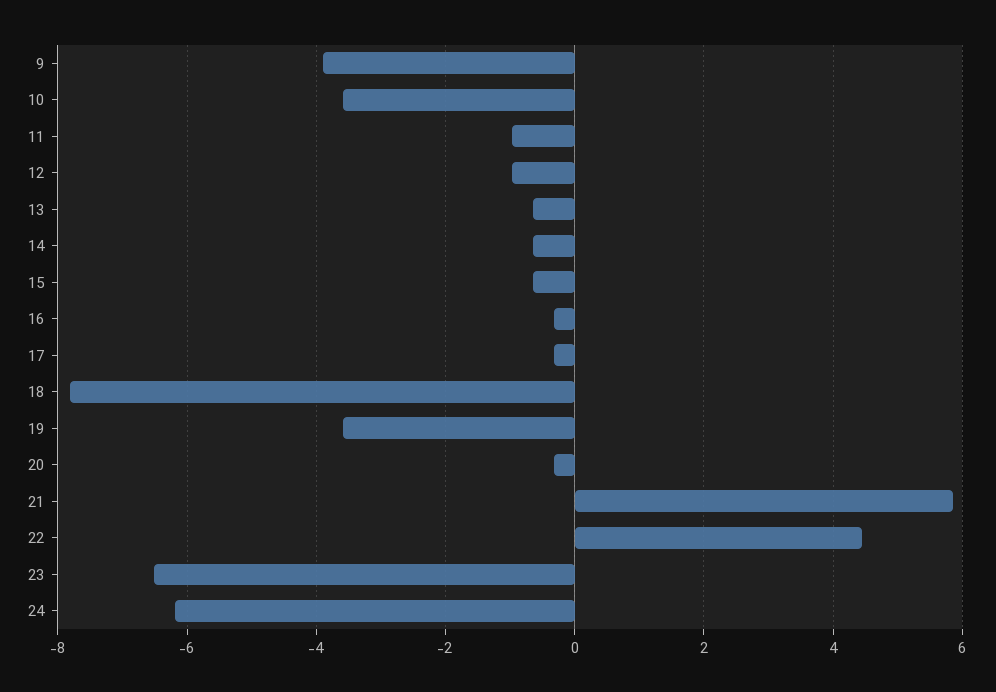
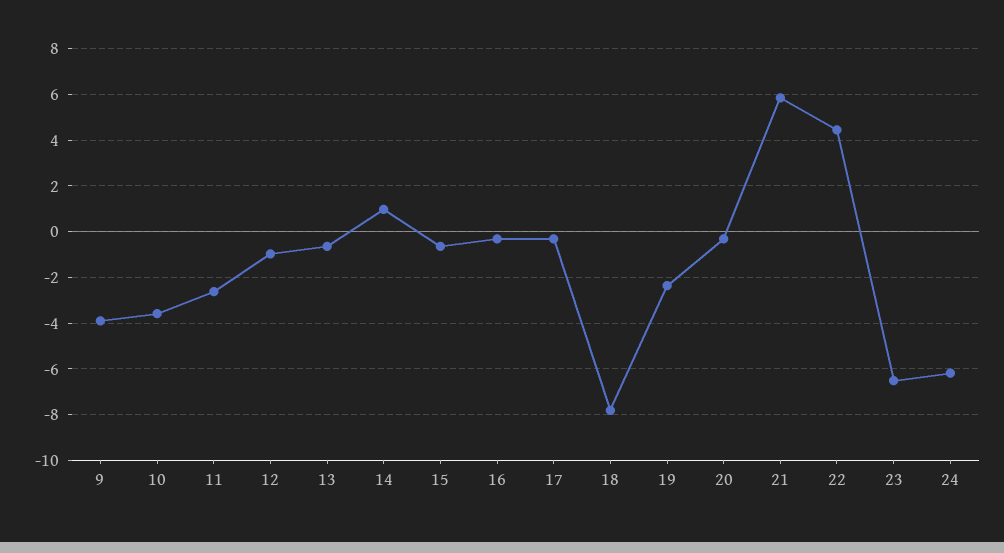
  {
    "9": -3.8,
    "10": -3.6,
-   "11": -1,
+   "11": -2.5,
    "12": -1,
    "13": -0.6,
-   "14": -0.6,
+   "14": 1,
    "15": -0.6,
    "16": -0.4,
    "17": -0.4,
    "18": -7.8,
-   "19": -3.6,
+   "19": -2.5,
    "20": -0.4,
    "21": 5.8,
    "22": 4.4,
    "23": -6.6,
    "24": -6.2
  }

